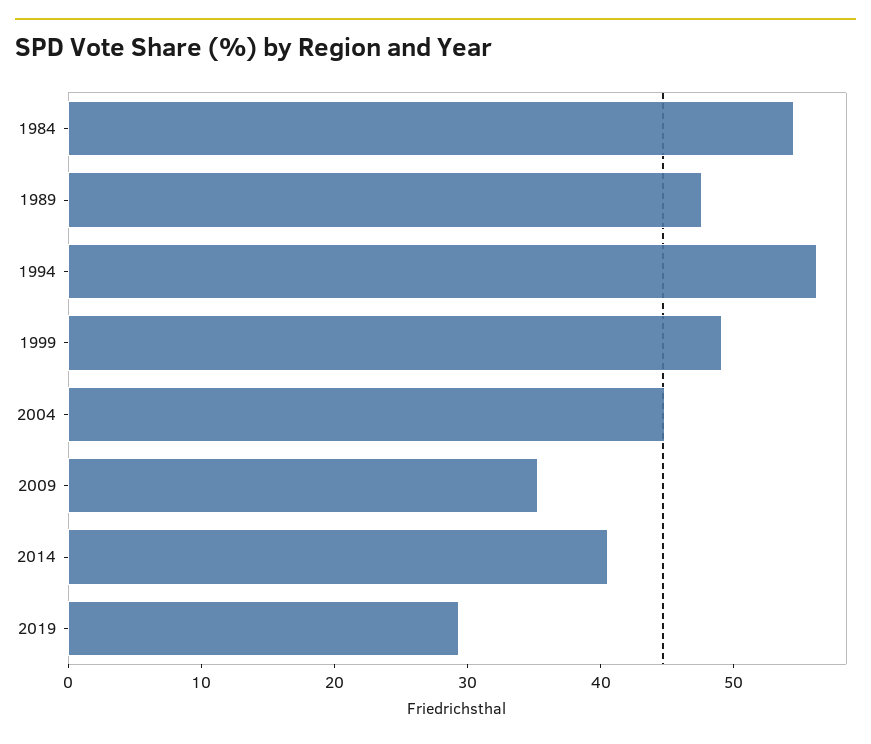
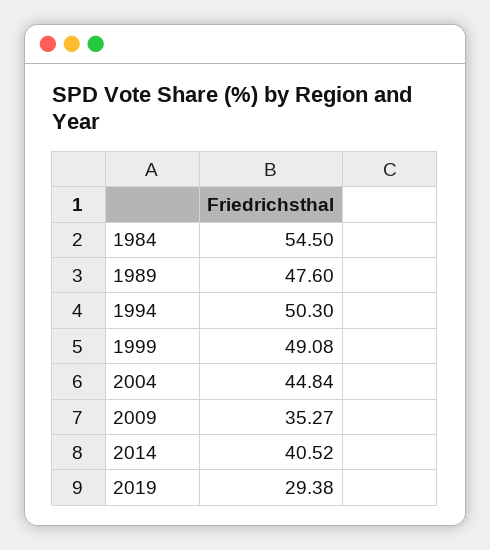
  {
    "1984": 54.5,
    "1989": 47.6,
-   "1994": 56,
+   "1994": 50.3,
    "1999": 49.08,
    "2004": 44.84,
    "2009": 35.27,
    "2014": 40.52,
    "2019": 29.38
  }

